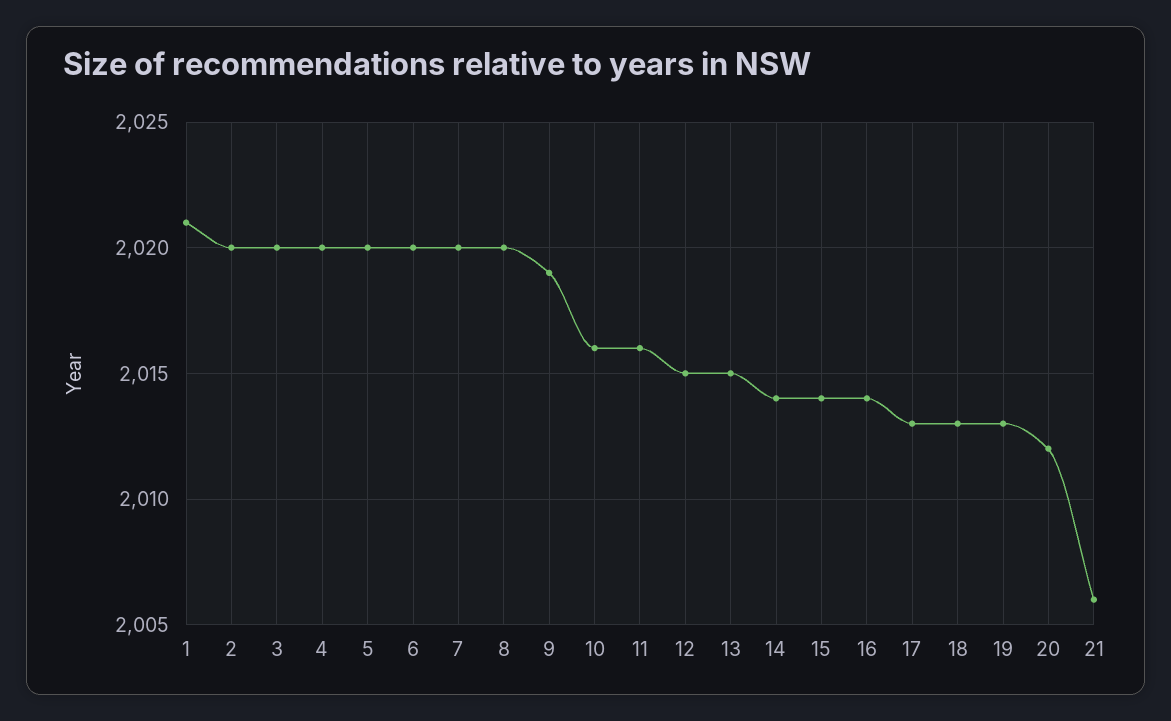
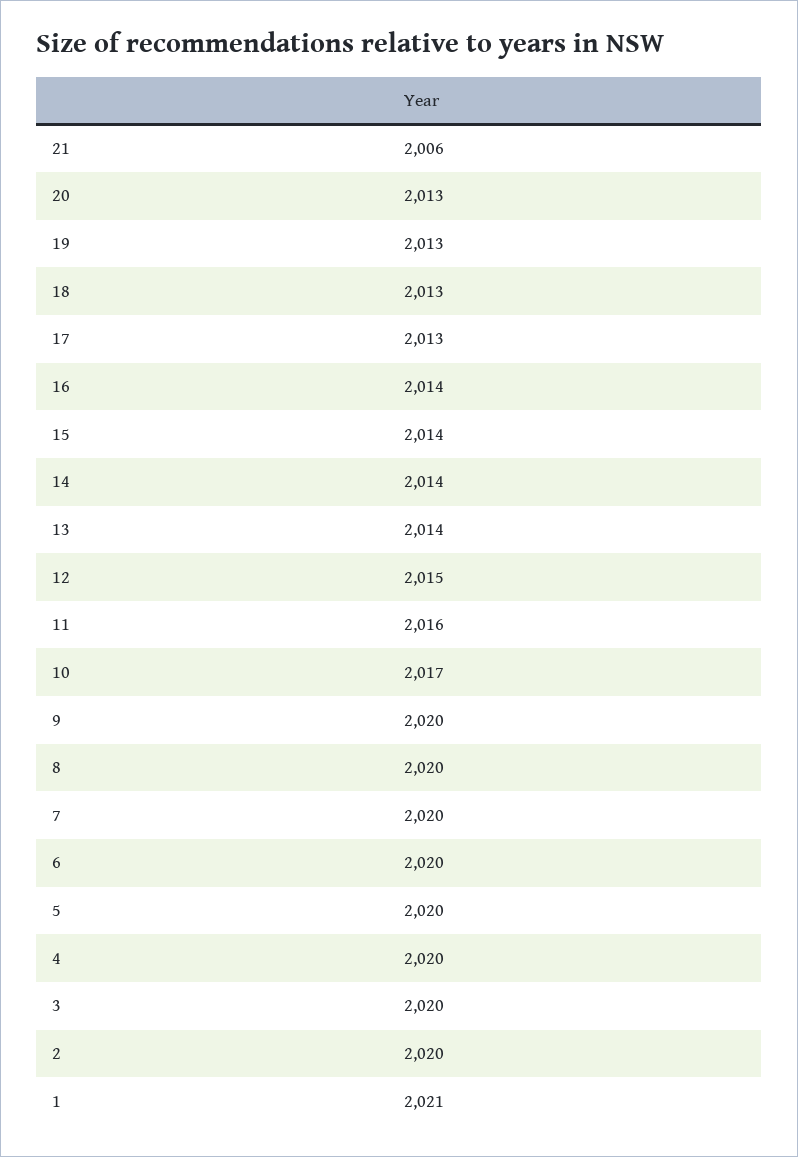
  {
    "1": 2021,
    "2": 2020,
    "3": 2020,
    "4": 2020,
    "5": 2020,
    "6": 2020,
    "7": 2020,
    "8": 2020,
-   "9": 2019,
+   "9": 2020,
-   "10": 2016,
+   "10": 2017,
    "11": 2016,
    "12": 2015,
-   "13": 2015,
+   "13": 2014,
    "14": 2014,
    "15": 2014,
    "16": 2014,
    "17": 2013,
    "18": 2013,
    "19": 2013,
-   "20": 2012,
+   "20": 2013,
    "21": 2006
  }

